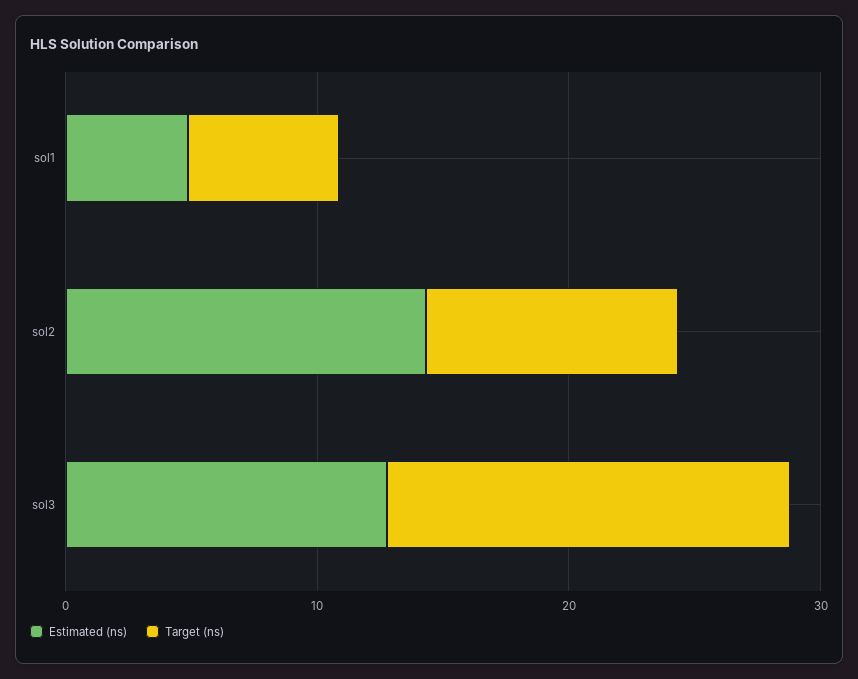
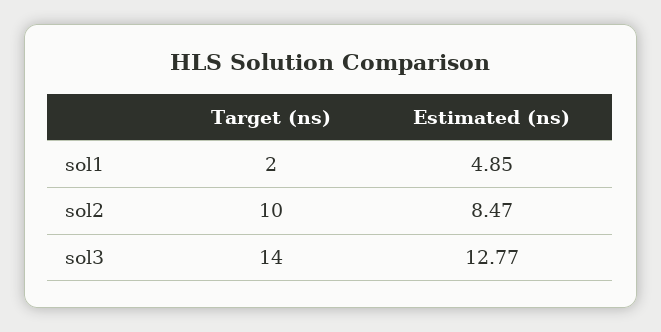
  {
    "Estimated (ns)": {
      "sol1": 4.85,
-     "sol2": 14,
+     "sol2": 8.47,
      "sol3": 12.77
    },
    "Target (ns)": {
-     "sol1": 6,
+     "sol1": 2,
      "sol2": 10,
-     "sol3": 16
+     "sol3": 14
    }
  }

